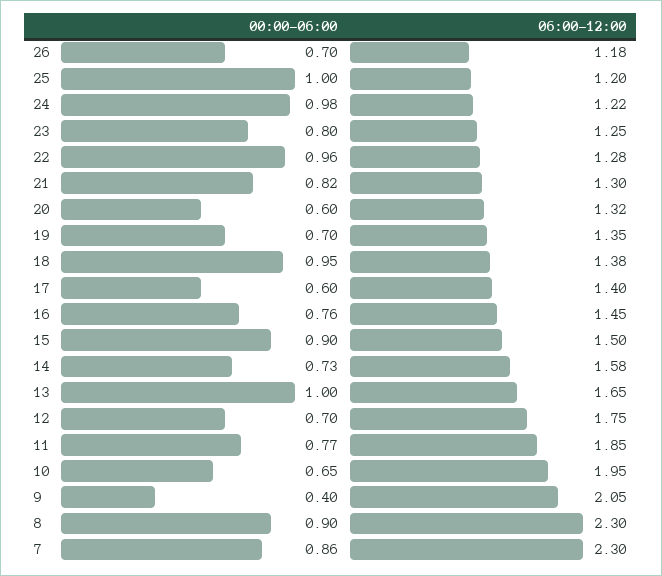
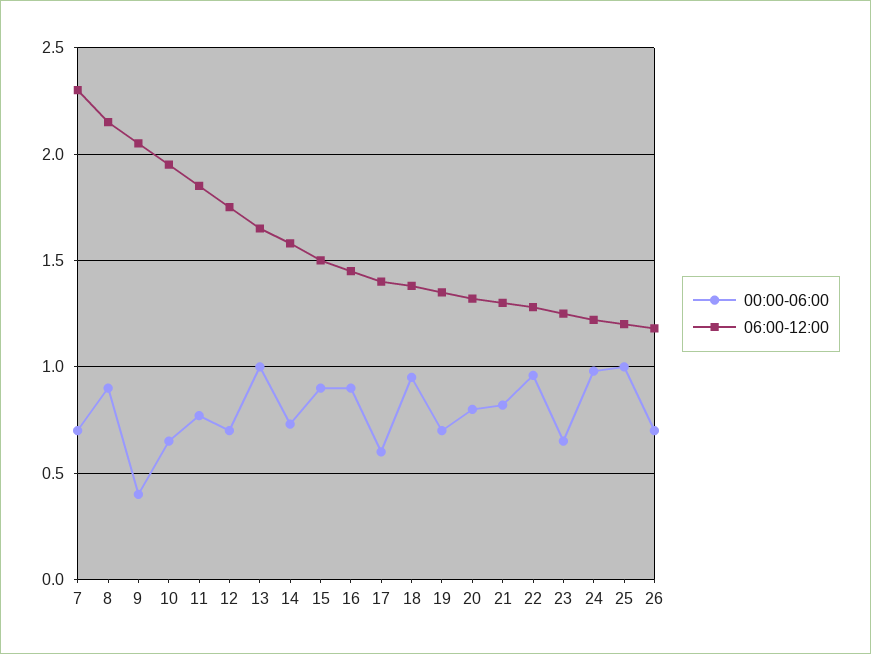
  {
    "00:00-06:00": {
      "26": 0.7,
      "25": 1,
      "24": 0.98,
-     "23": 0.8,
+     "23": 0.65,
      "22": 0.96,
      "21": 0.82,
-     "20": 0.6,
+     "20": 0.8,
      "19": 0.7,
      "18": 0.95,
      "17": 0.6,
-     "16": 0.76,
+     "16": 0.9,
      "15": 0.9,
      "14": 0.73,
      "13": 1,
      "12": 0.7,
      "11": 0.77,
      "10": 0.65,
      "9": 0.4,
      "8": 0.9,
-     "7": 0.86
+     "7": 0.7
    },
    "06:00-12:00": {
      "26": 1.18,
      "25": 1.2,
      "24": 1.22,
      "23": 1.25,
      "22": 1.28,
      "21": 1.3,
      "20": 1.32,
      "19": 1.35,
      "18": 1.38,
      "17": 1.4,
      "16": 1.45,
      "15": 1.5,
      "14": 1.58,
      "13": 1.65,
      "12": 1.75,
      "11": 1.85,
      "10": 1.95,
      "9": 2.05,
-     "8": 2.3,
+     "8": 2.15,
      "7": 2.3
    }
  }

